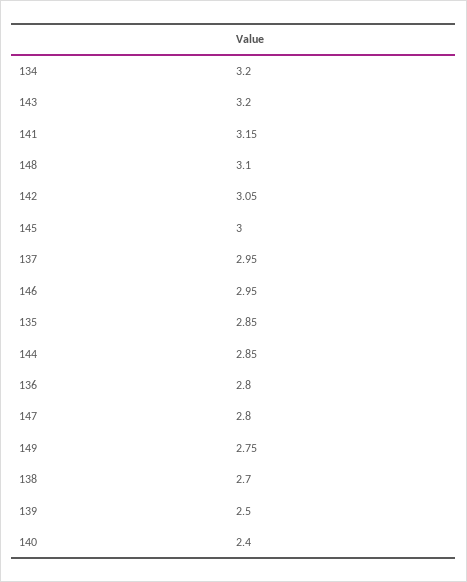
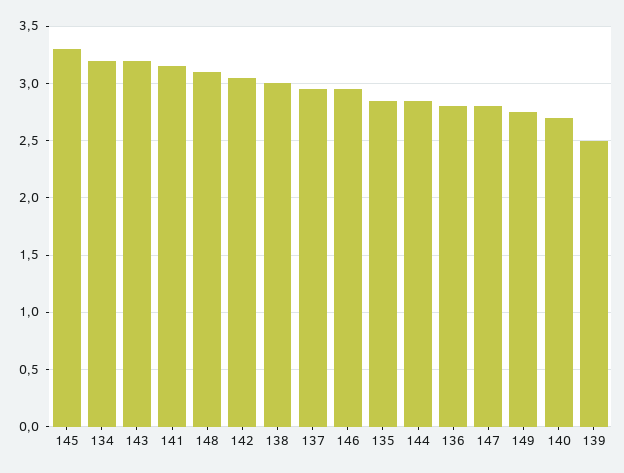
  {
    "134": 3.2,
    "143": 3.2,
    "141": 3.15,
    "148": 3.1,
    "142": 3.05,
-   "145": 3,
+   "145": 3.3,
    "137": 2.95,
    "146": 2.95,
    "135": 2.85,
    "144": 2.85,
    "136": 2.8,
    "147": 2.8,
    "149": 2.75,
-   "138": 2.7,
+   "138": 3,
    "139": 2.5,
-   "140": 2.4
+   "140": 2.7
  }

